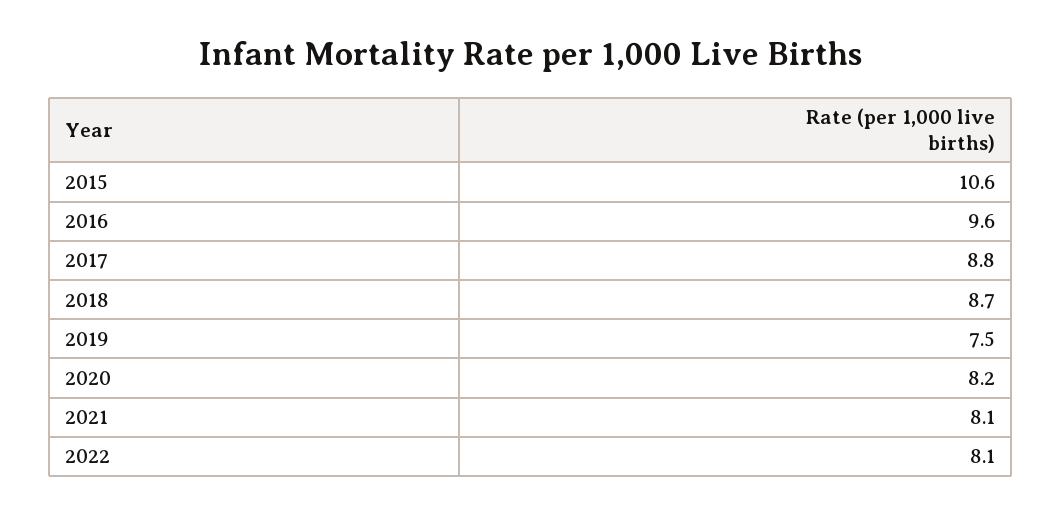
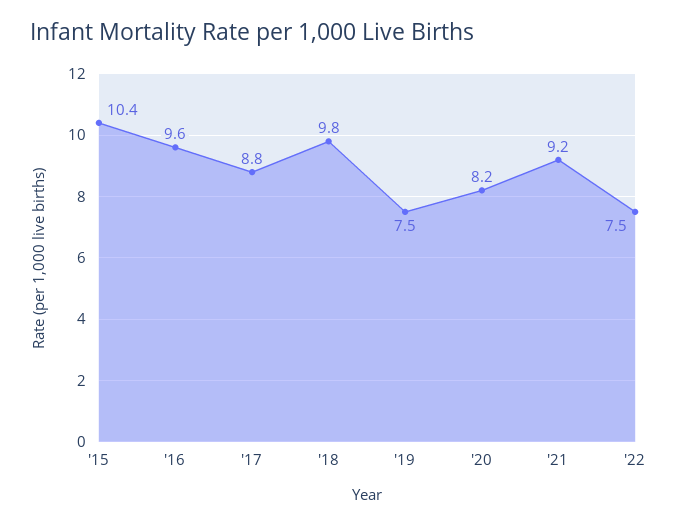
  {
-   "2015": 10.6,
+   "2015": 10.4,
    "2016": 9.6,
    "2017": 8.8,
-   "2018": 8.7,
+   "2018": 9.8,
    "2019": 7.5,
    "2020": 8.2,
-   "2021": 8.1,
+   "2021": 9.2,
-   "2022": 8.1
+   "2022": 7.5
  }

